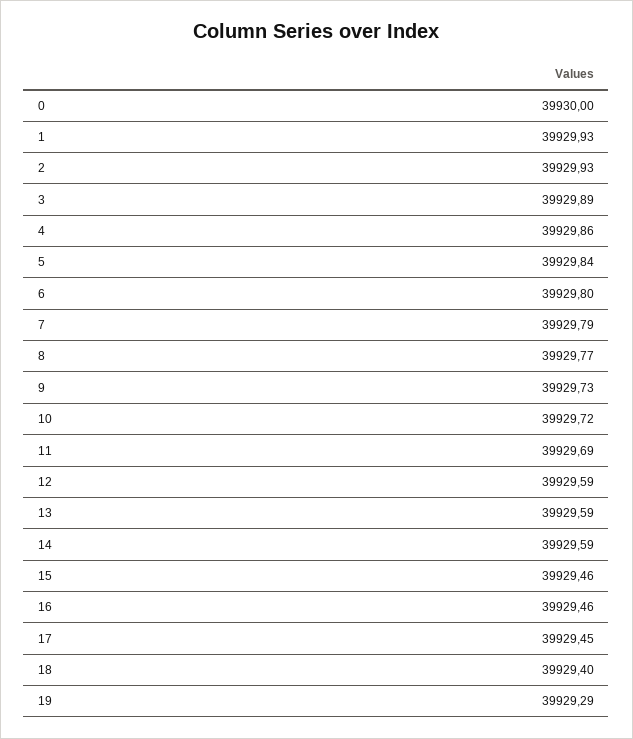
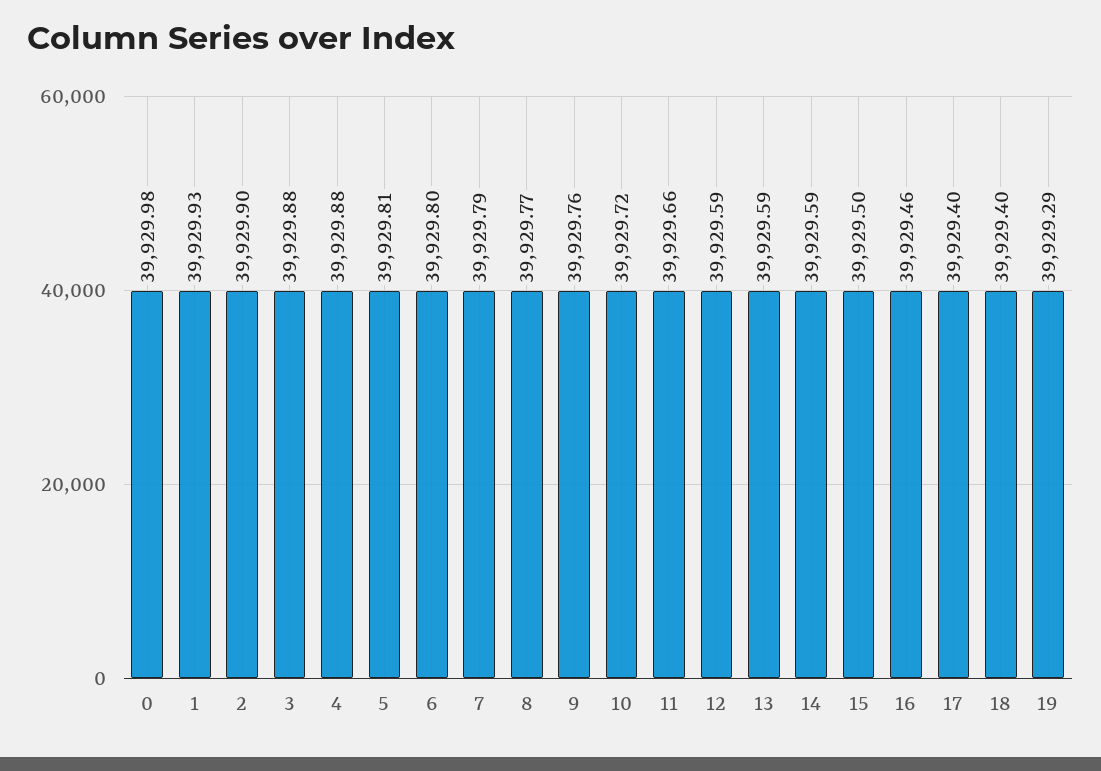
  {
-   "0": 39930,
+   "0": 39929.98,
    "1": 39929.93,
-   "2": 39929.93,
+   "2": 39929.9,
-   "3": 39929.89,
+   "3": 39929.88,
-   "4": 39929.86,
+   "4": 39929.88,
-   "5": 39929.84,
+   "5": 39929.81,
    "6": 39929.8,
    "7": 39929.79,
    "8": 39929.77,
-   "9": 39929.73,
+   "9": 39929.76,
    "10": 39929.72,
-   "11": 39929.69,
+   "11": 39929.66,
    "12": 39929.59,
    "13": 39929.59,
    "14": 39929.59,
-   "15": 39929.46,
+   "15": 39929.5,
    "16": 39929.46,
-   "17": 39929.45,
+   "17": 39929.4,
    "18": 39929.4,
    "19": 39929.29
  }

